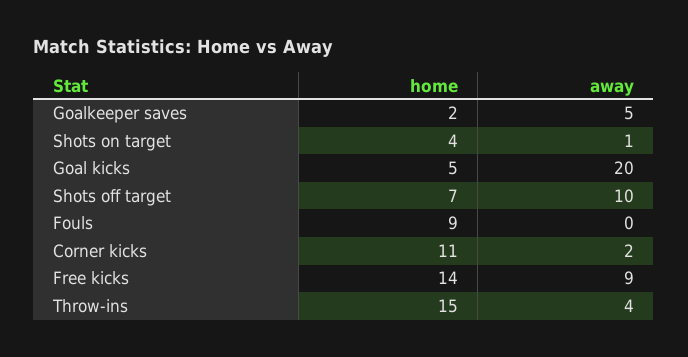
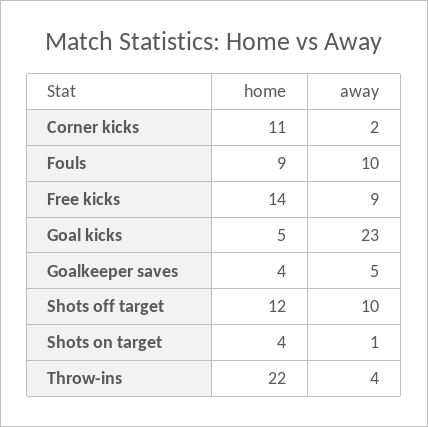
  {
    "home": {
-     "Goalkeeper saves": 2,
+     "Goalkeeper saves": 4,
      "Shots on target": 4,
      "Goal kicks": 5,
-     "Shots off target": 7,
+     "Shots off target": 12,
      "Fouls": 9,
      "Corner kicks": 11,
      "Free kicks": 14,
-     "Throw-ins": 15
+     "Throw-ins": 22
    },
    "away": {
      "Goalkeeper saves": 5,
      "Shots on target": 1,
-     "Goal kicks": 20,
+     "Goal kicks": 23,
      "Shots off target": 10,
-     "Fouls": 0,
+     "Fouls": 10,
      "Corner kicks": 2,
      "Free kicks": 9,
      "Throw-ins": 4
    }
  }

